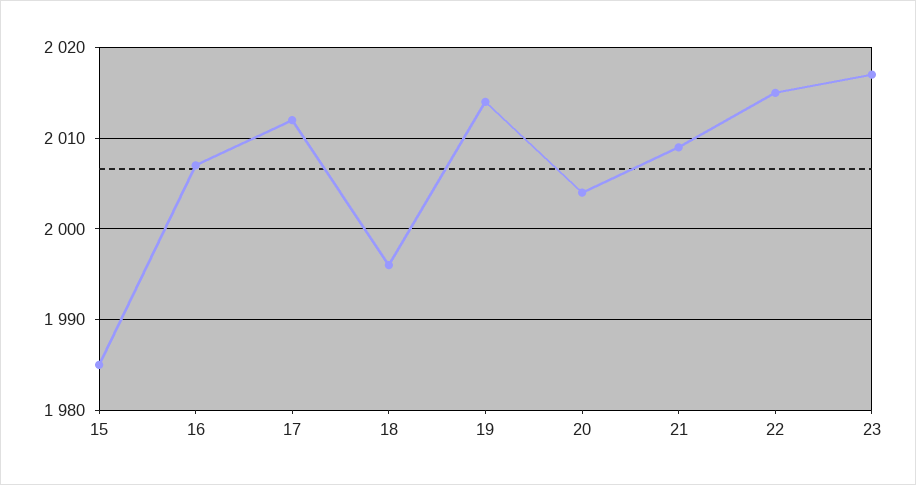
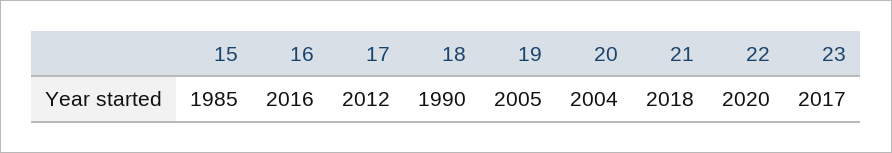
  {
    "15": 1985,
-   "16": 2007,
+   "16": 2016,
    "17": 2012,
-   "18": 1996,
+   "18": 1990,
-   "19": 2014,
+   "19": 2005,
    "20": 2004,
-   "21": 2009,
+   "21": 2018,
-   "22": 2015,
+   "22": 2020,
    "23": 2017
  }

